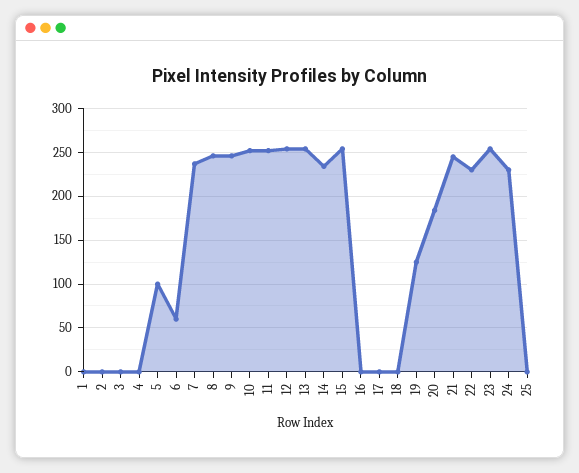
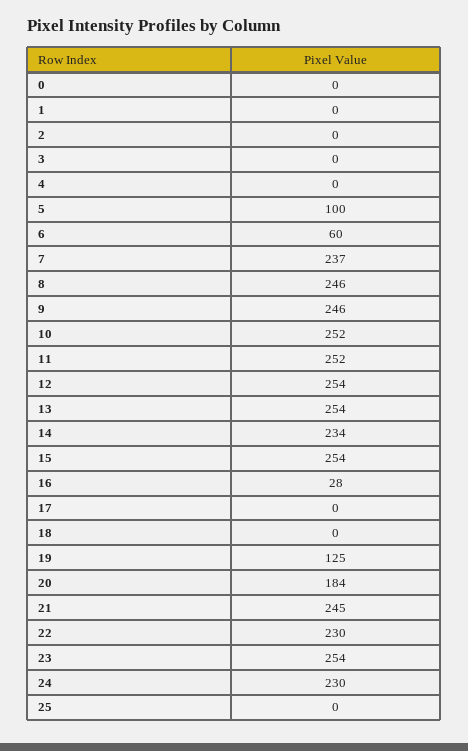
  {
    "1": 0,
    "2": 0,
    "3": 0,
    "4": 0,
    "5": 100,
    "6": 60,
    "7": 237,
    "8": 246,
    "9": 246,
    "10": 252,
    "11": 252,
    "12": 254,
    "13": 254,
    "14": 234,
    "15": 254,
-   "16": 0,
+   "16": 28,
    "17": 0,
    "18": 0,
    "19": 125,
    "20": 184,
    "21": 245,
    "22": 230,
    "23": 254,
    "24": 230,
-   "25": 0
+   "25": 0,
+   "0": 0
  }

